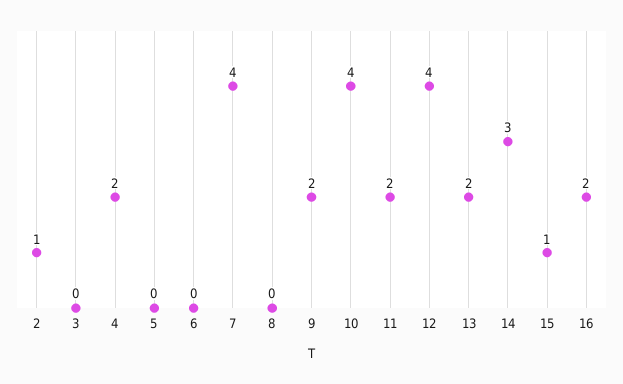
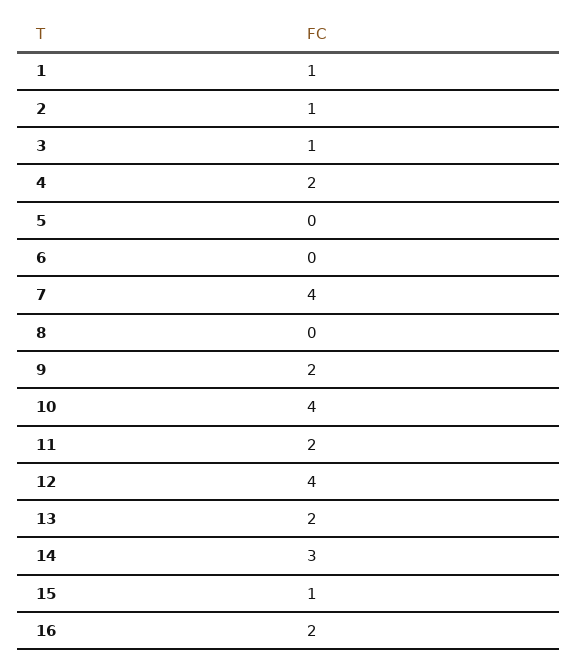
  {
    "2": 1,
-   "3": 0,
+   "3": 1,
    "4": 2,
    "5": 0,
    "6": 0,
    "7": 4,
    "8": 0,
    "9": 2,
    "10": 4,
    "11": 2,
    "12": 4,
    "13": 2,
    "14": 3,
    "15": 1,
-   "16": 2
+   "16": 2,
+   "1": 1
  }

